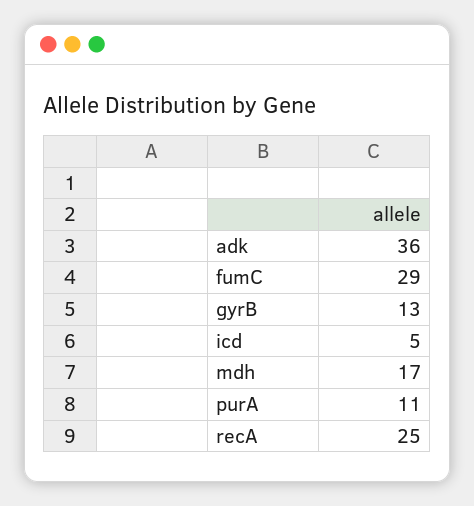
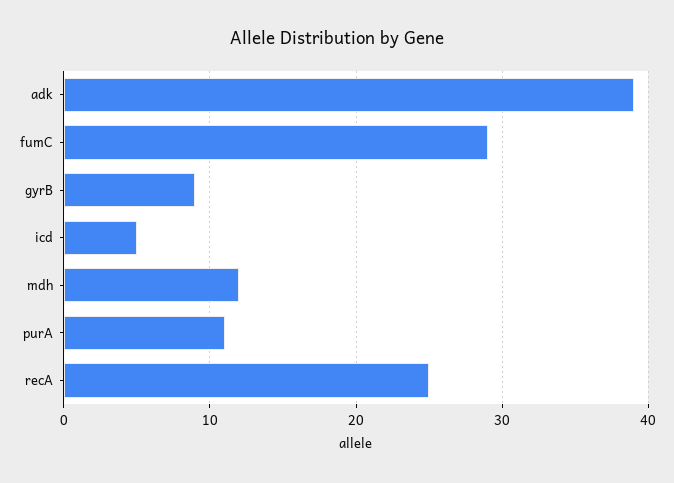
  {
-   "adk": 36,
+   "adk": 39,
    "fumC": 29,
-   "gyrB": 13,
+   "gyrB": 9,
    "icd": 5,
-   "mdh": 17,
+   "mdh": 12,
    "purA": 11,
    "recA": 25
  }

